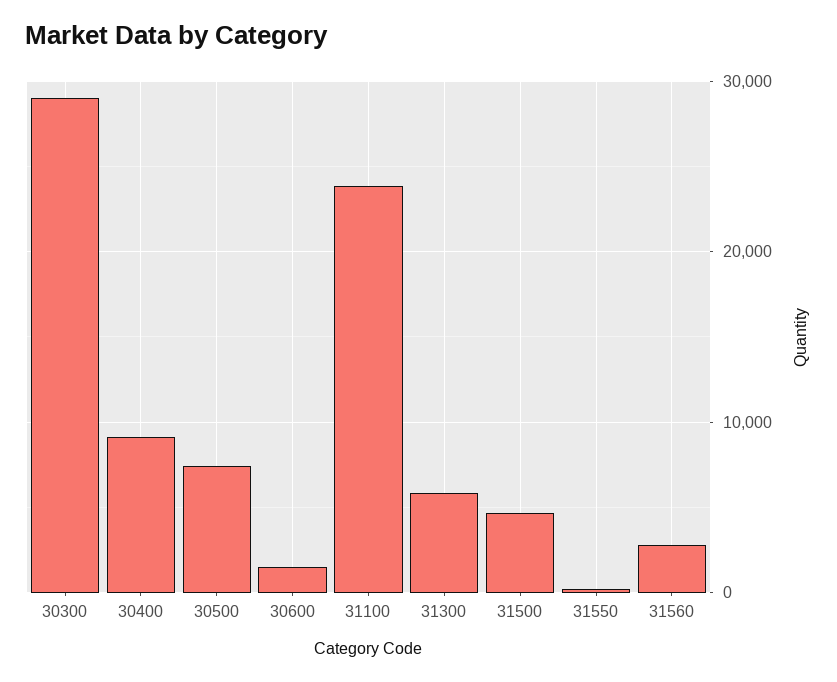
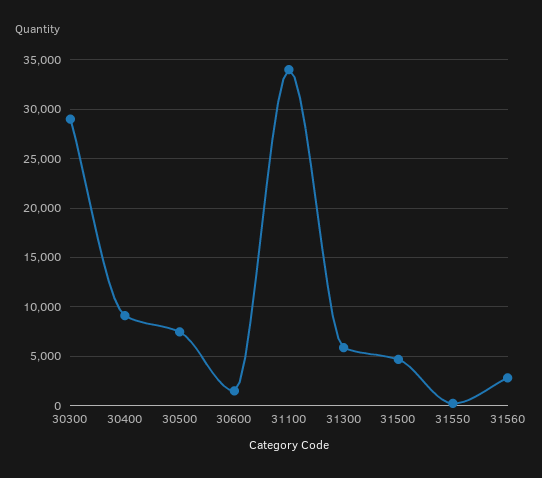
  {
    "30300": 29000,
    "30400": 9000,
    "30500": 7000,
    "30600": 2000,
-   "31100": 24000,
+   "31100": 34000,
    "31300": 6000,
    "31500": 5000,
    "31550": 0,
    "31560": 3000
  }

